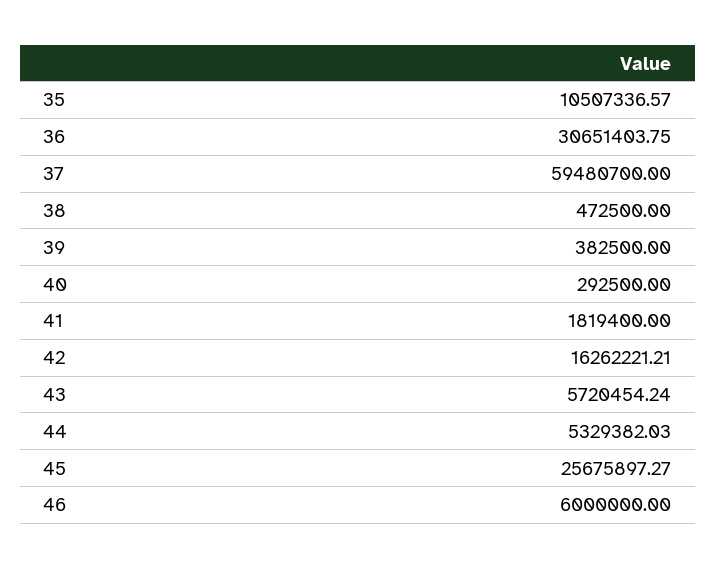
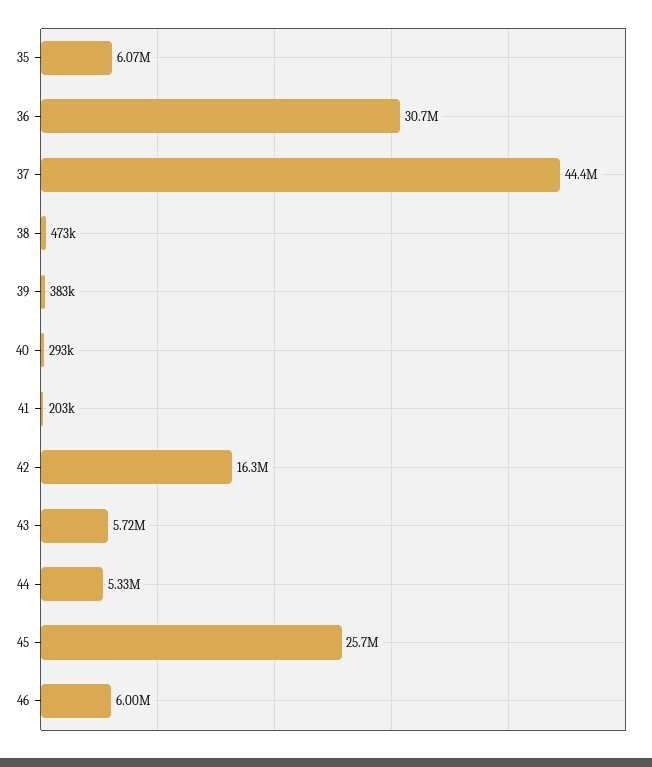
  {
-   "35": 10507336.57,
+   "35": 6070000,
    "36": 30651403.75,
-   "37": 59480700,
+   "37": 44400000,
    "38": 472500,
    "39": 382500,
    "40": 292500,
-   "41": 1819400,
+   "41": 203000,
    "42": 16262221.21,
    "43": 5720454.24,
    "44": 5329382.03,
    "45": 25675897.27,
    "46": 6000000
  }

